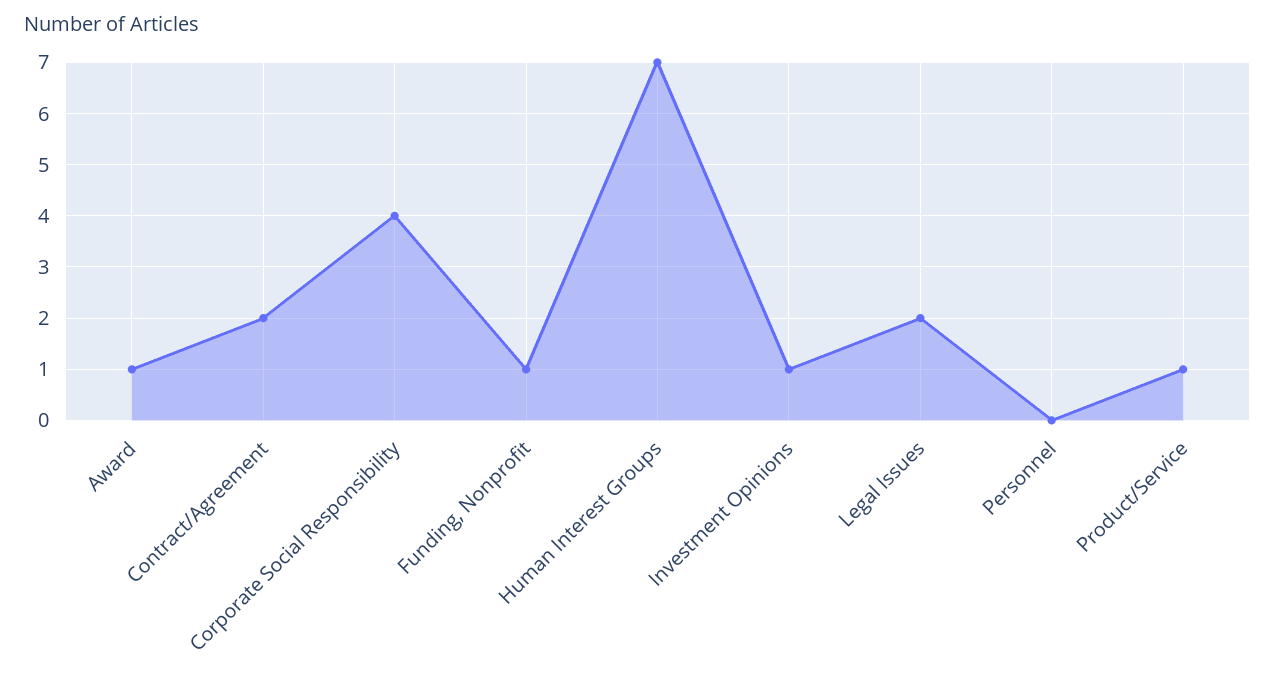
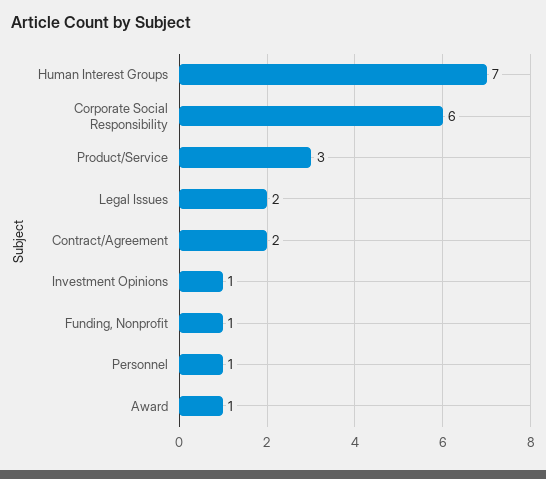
  {
    "Award": 1,
    "Contract/Agreement": 2,
-   "Corporate Social Responsibility": 4,
+   "Corporate Social Responsibility": 6,
    "Funding, Nonprofit": 1,
    "Human Interest Groups": 7,
    "Investment Opinions": 1,
    "Legal Issues": 2,
-   "Personnel": 0,
+   "Personnel": 1,
-   "Product/Service": 1
+   "Product/Service": 3
  }

